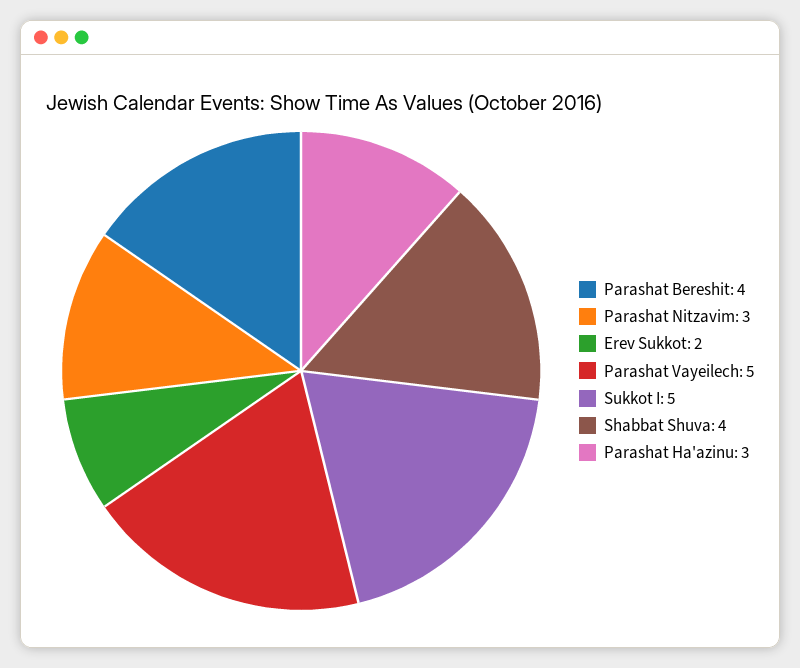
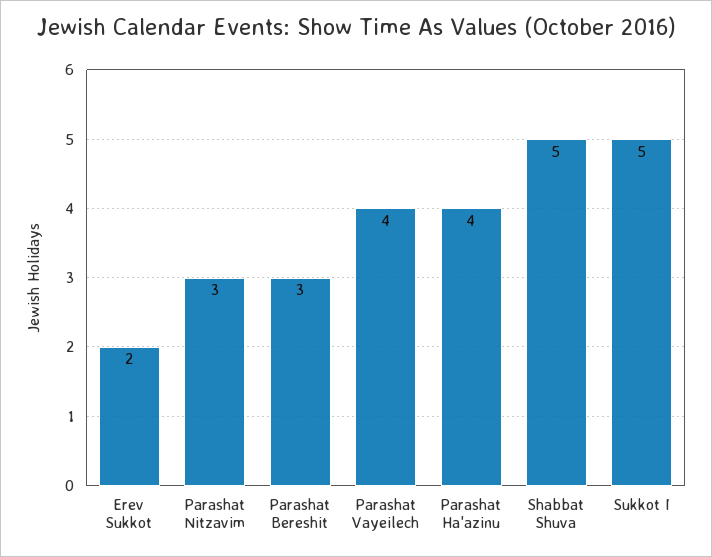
  {
-   "Parashat Bereshit": 4,
+   "Parashat Bereshit": 3,
    "Parashat Nitzavim": 3,
    "Erev Sukkot": 2,
-   "Parashat Vayeilech": 5,
+   "Parashat Vayeilech": 4,
    "Sukkot I": 5,
-   "Shabbat Shuva": 4,
+   "Shabbat Shuva": 5,
-   "Parashat Ha'azinu": 3
+   "Parashat Ha'azinu": 4
  }

